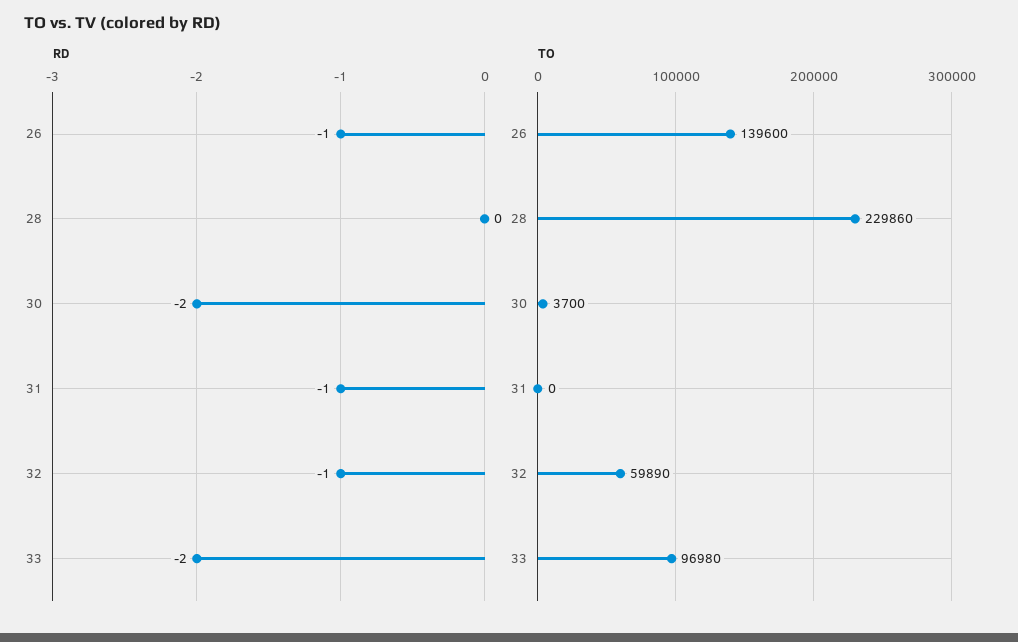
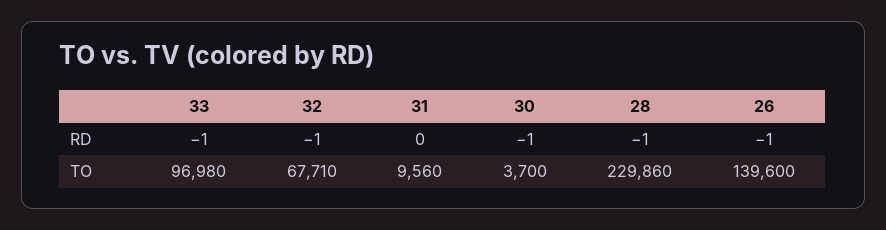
  {
    "RD": {
      "26": -1,
-     "28": 0,
+     "28": -1,
-     "30": -2,
+     "30": -1,
-     "31": -1,
+     "31": 0,
      "32": -1,
-     "33": -2
+     "33": -1
    },
    "TO": {
      "26": 139600,
      "28": 229860,
      "30": 3700,
-     "31": 0,
+     "31": 9560,
-     "32": 59890,
+     "32": 67710,
      "33": 96980
    }
  }

